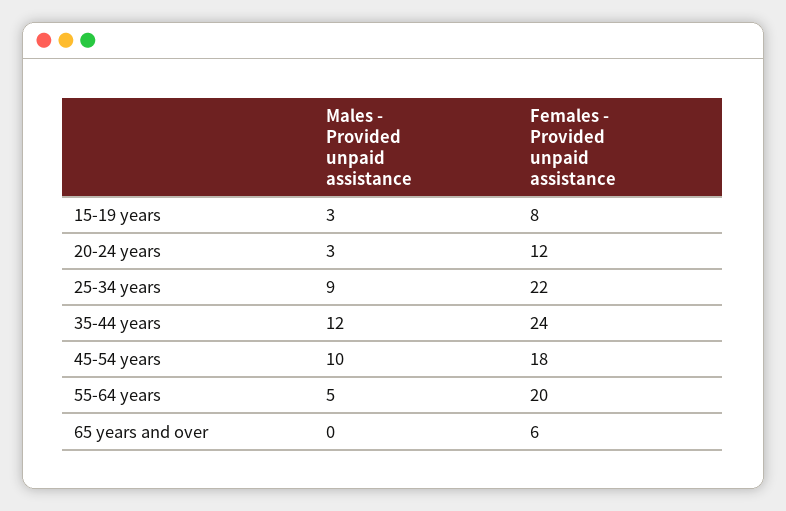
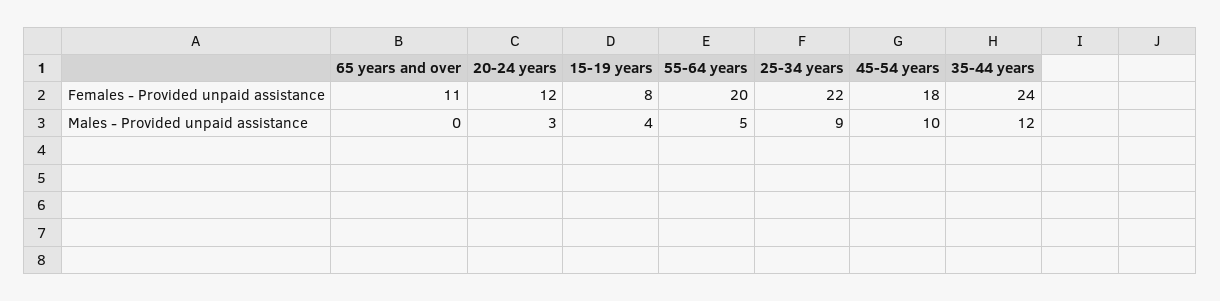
  {
    "Males - Provided unpaid assistance": {
-     "15-19 years": 3,
+     "15-19 years": 4,
      "20-24 years": 3,
      "25-34 years": 9,
      "35-44 years": 12,
      "45-54 years": 10,
      "55-64 years": 5,
      "65 years and over": 0
    },
    "Females - Provided unpaid assistance": {
      "15-19 years": 8,
      "20-24 years": 12,
      "25-34 years": 22,
      "35-44 years": 24,
      "45-54 years": 18,
      "55-64 years": 20,
-     "65 years and over": 6
+     "65 years and over": 11
    }
  }

